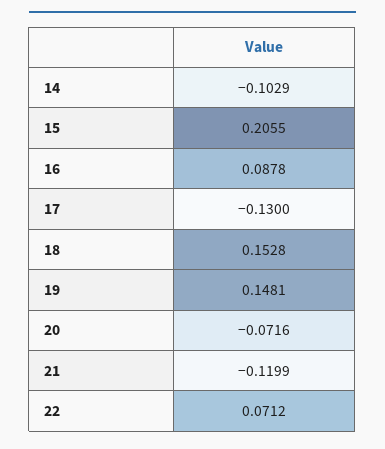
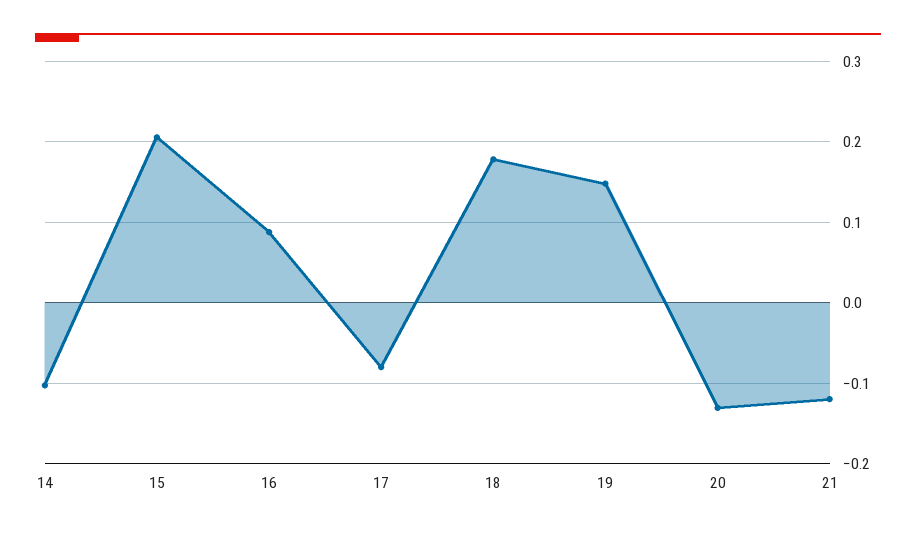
  {
    "14": -0.1029,
    "15": 0.2055,
    "16": 0.0878,
-   "17": -0.13,
+   "17": -0.08,
-   "18": 0.1528,
+   "18": 0.18,
    "19": 0.1481,
-   "20": -0.0716,
+   "20": -0.13,
-   "21": -0.1199,
+   "21": -0.1199
-   "22": 0.0712
  }

